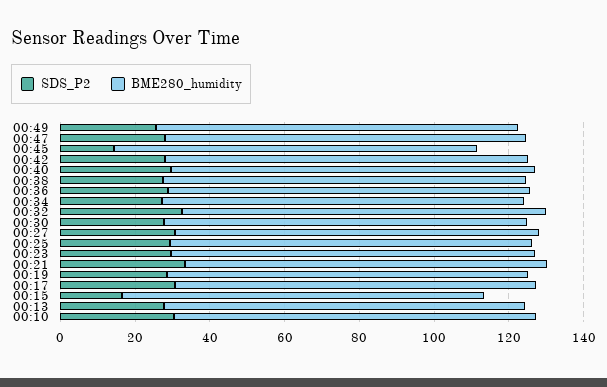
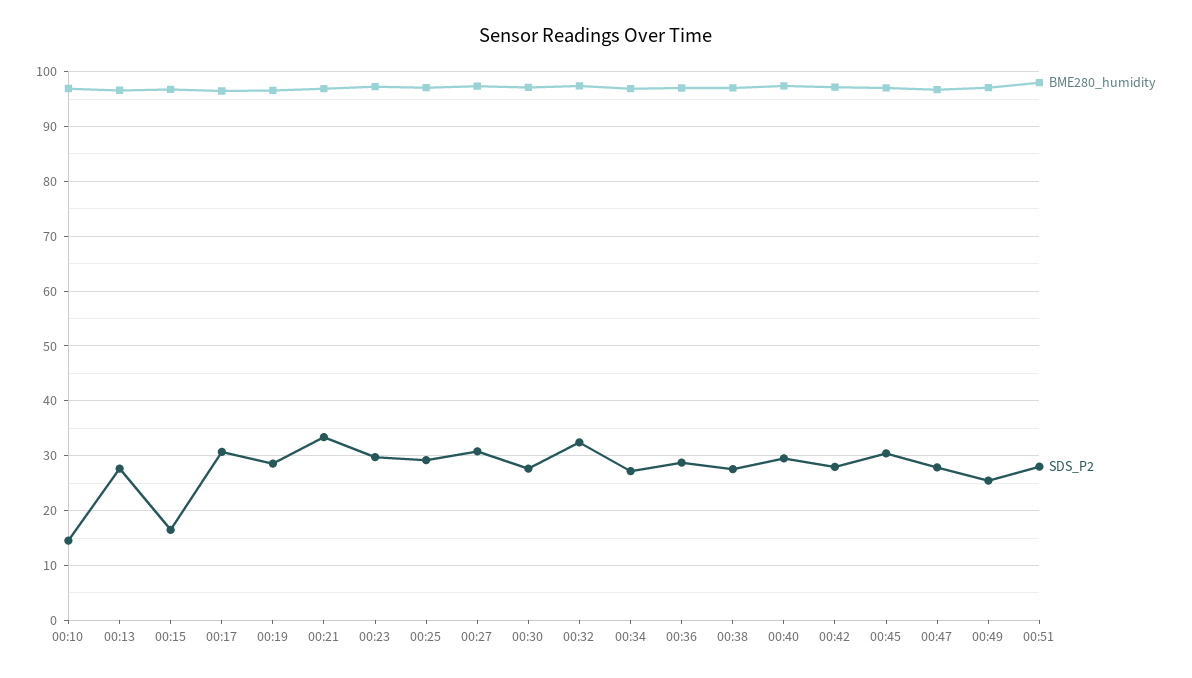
  {
    "SDS_P2": {
      "00:49": 26,
      "00:47": 28,
-     "00:45": 15,
+     "00:45": 30,
      "00:42": 28,
      "00:40": 30,
      "00:38": 28,
      "00:36": 28,
      "00:34": 28,
      "00:32": 32,
      "00:30": 28,
      "00:27": 30,
      "00:25": 30,
      "00:23": 30,
      "00:21": 34,
      "00:19": 28,
      "00:17": 30,
      "00:15": 16,
      "00:13": 28,
-     "00:10": 30
+     "00:10": 14,
+     "00:51": 28
    },
    "BME280_humidity": {
      "00:49": 98,
      "00:47": 96,
      "00:45": 98,
      "00:42": 98,
      "00:40": 98,
      "00:38": 98,
      "00:36": 98,
      "00:34": 96,
      "00:32": 98,
      "00:30": 98,
      "00:27": 98,
      "00:25": 98,
      "00:23": 98,
      "00:21": 96,
      "00:19": 96,
      "00:17": 96,
      "00:15": 96,
      "00:13": 96,
-     "00:10": 96
+     "00:10": 96,
+     "00:51": 98
    }
  }

